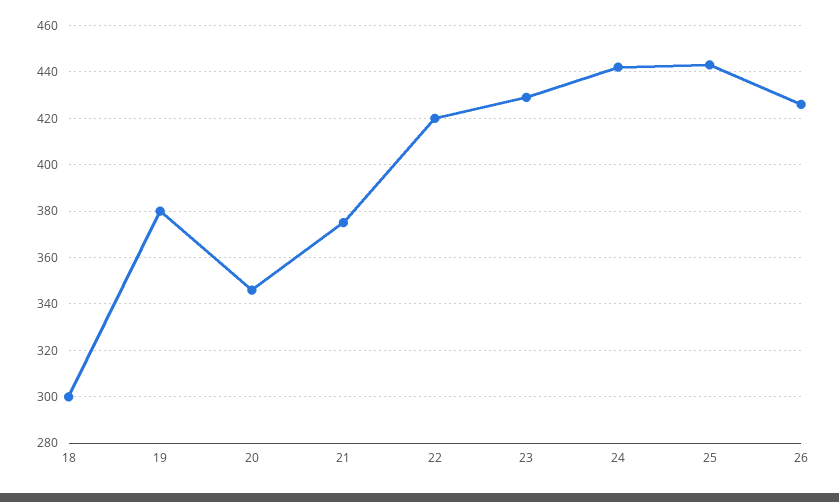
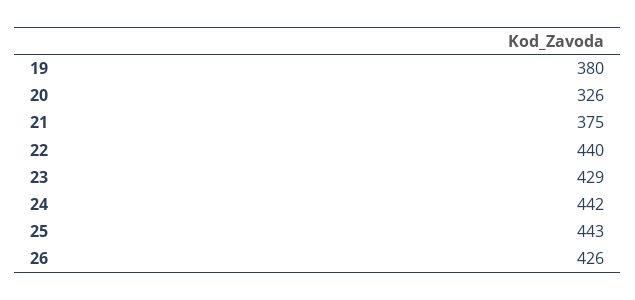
  {
-   "18": 300,
    "19": 380,
-   "20": 345,
+   "20": 326,
    "21": 375,
-   "22": 420,
+   "22": 440,
    "23": 429,
    "24": 442,
    "25": 443,
    "26": 426
  }

